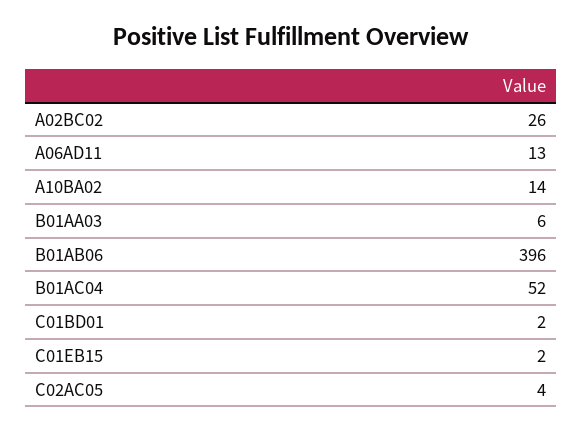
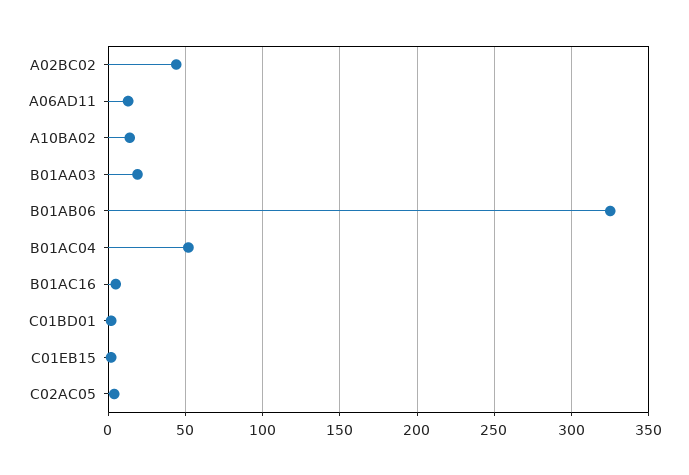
  {
-   "A02BC02": 26,
+   "A02BC02": 45,
    "A06AD11": 13,
    "A10BA02": 14,
-   "B01AA03": 6,
+   "B01AA03": 20,
-   "B01AB06": 396,
+   "B01AB06": 325,
    "B01AC04": 52,
    "C01BD01": 2,
    "C01EB15": 2,
-   "C02AC05": 4
+   "C02AC05": 4,
+   "B01AC16": 5
  }

